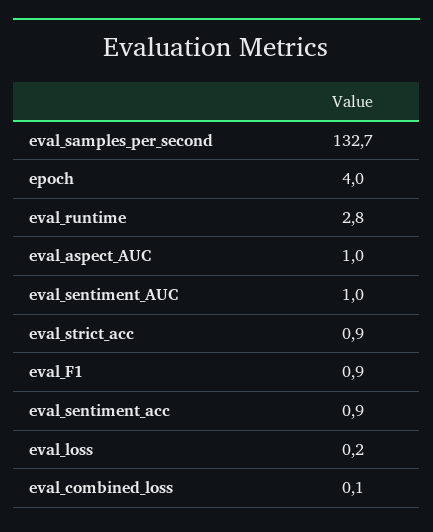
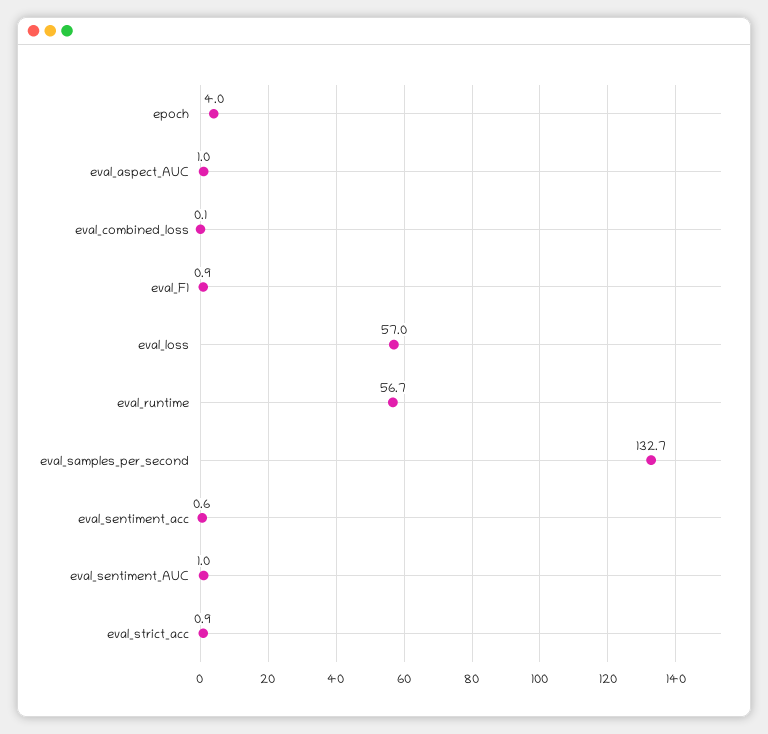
  {
    "eval_samples_per_second": 132.7,
    "epoch": 4,
-   "eval_runtime": 2.8,
+   "eval_runtime": 56.7,
    "eval_aspect_AUC": 1,
    "eval_sentiment_AUC": 1,
    "eval_strict_acc": 0.9,
    "eval_F1": 0.9,
-   "eval_sentiment_acc": 0.9,
+   "eval_sentiment_acc": 0.6,
-   "eval_loss": 0.2,
+   "eval_loss": 57,
    "eval_combined_loss": 0.1
  }

